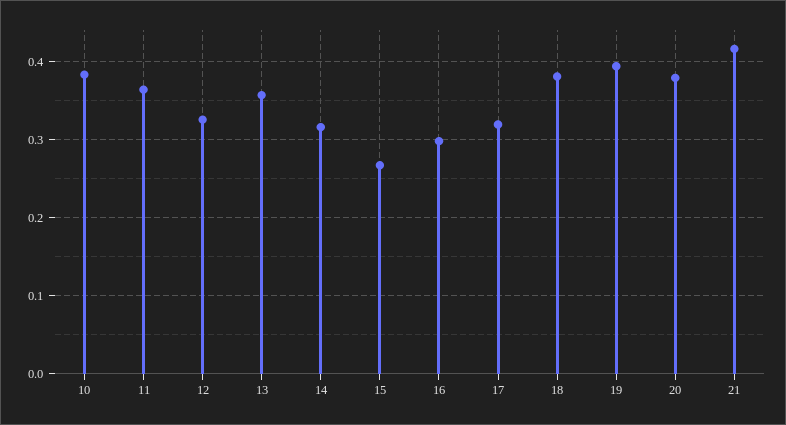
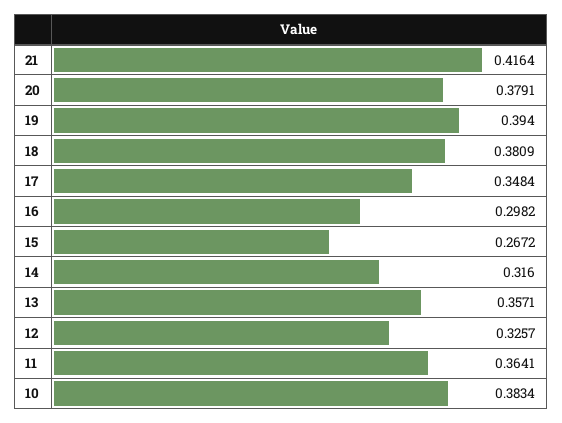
  {
    "10": 0.3834,
    "11": 0.3641,
    "12": 0.3257,
    "13": 0.3571,
    "14": 0.316,
    "15": 0.2672,
    "16": 0.2982,
-   "17": 0.32,
+   "17": 0.3484,
    "18": 0.3809,
    "19": 0.394,
    "20": 0.3791,
    "21": 0.4164
  }

